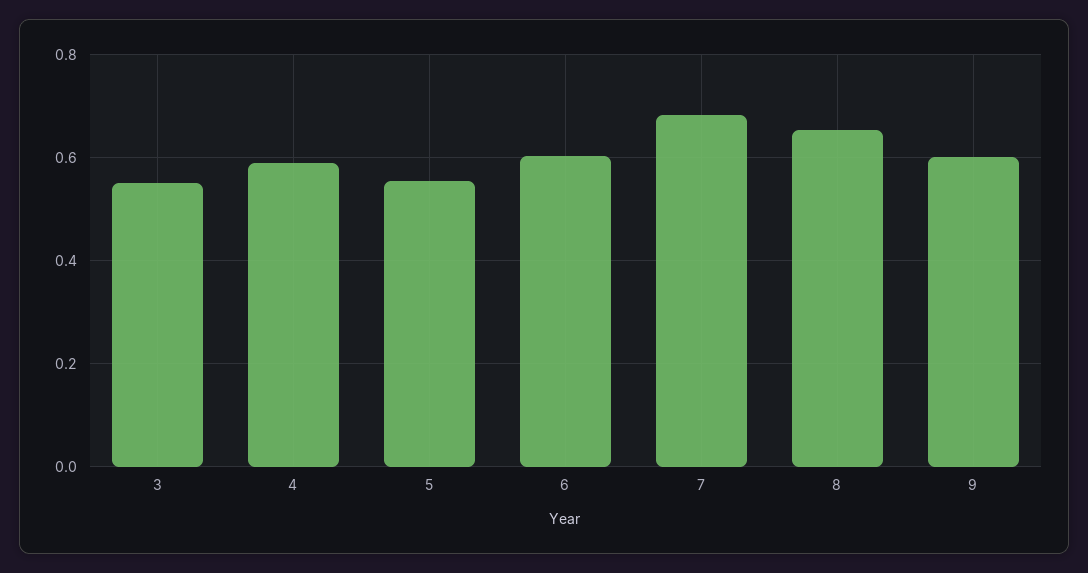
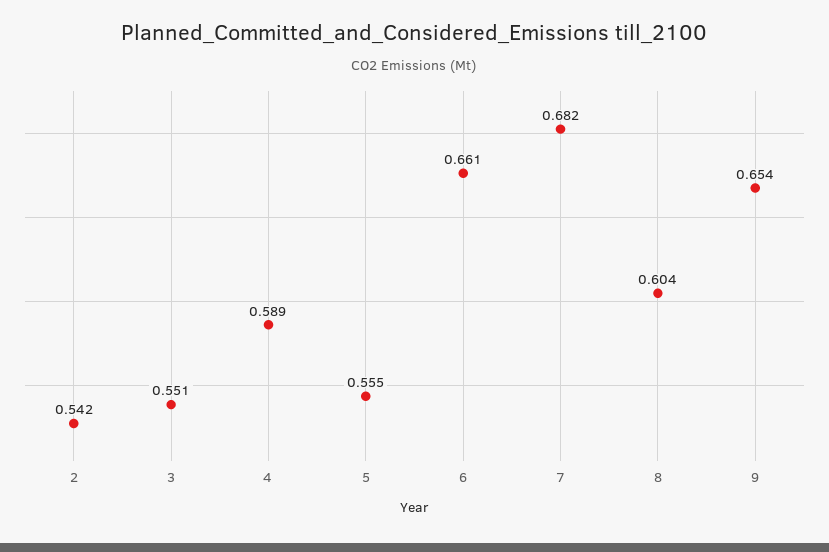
  {
    "3": 0.551,
    "4": 0.589,
    "5": 0.555,
-   "6": 0.6,
+   "6": 0.661,
    "7": 0.682,
-   "8": 0.66,
+   "8": 0.604,
-   "9": 0.6
+   "9": 0.654,
+   "2": 0.542
  }

